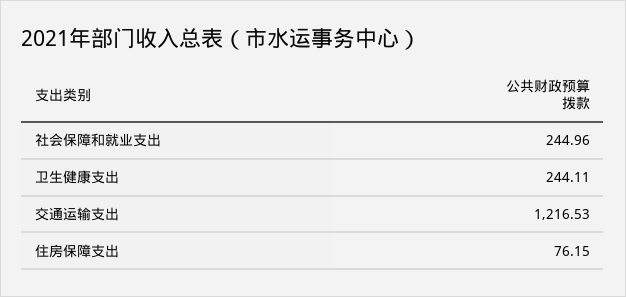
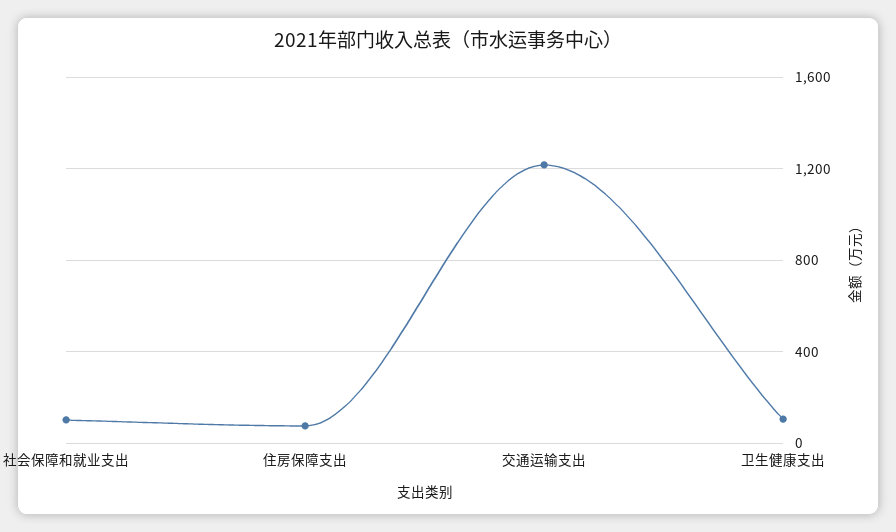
  {
-   "社会保障和就业支出": 244.96,
+   "社会保障和就业支出": 100,
-   "卫生健康支出": 244.11,
+   "卫生健康支出": 100,
    "交通运输支出": 1216.53,
    "住房保障支出": 76.15
  }

